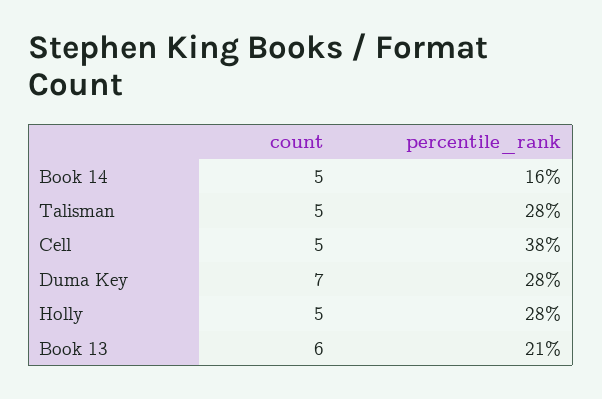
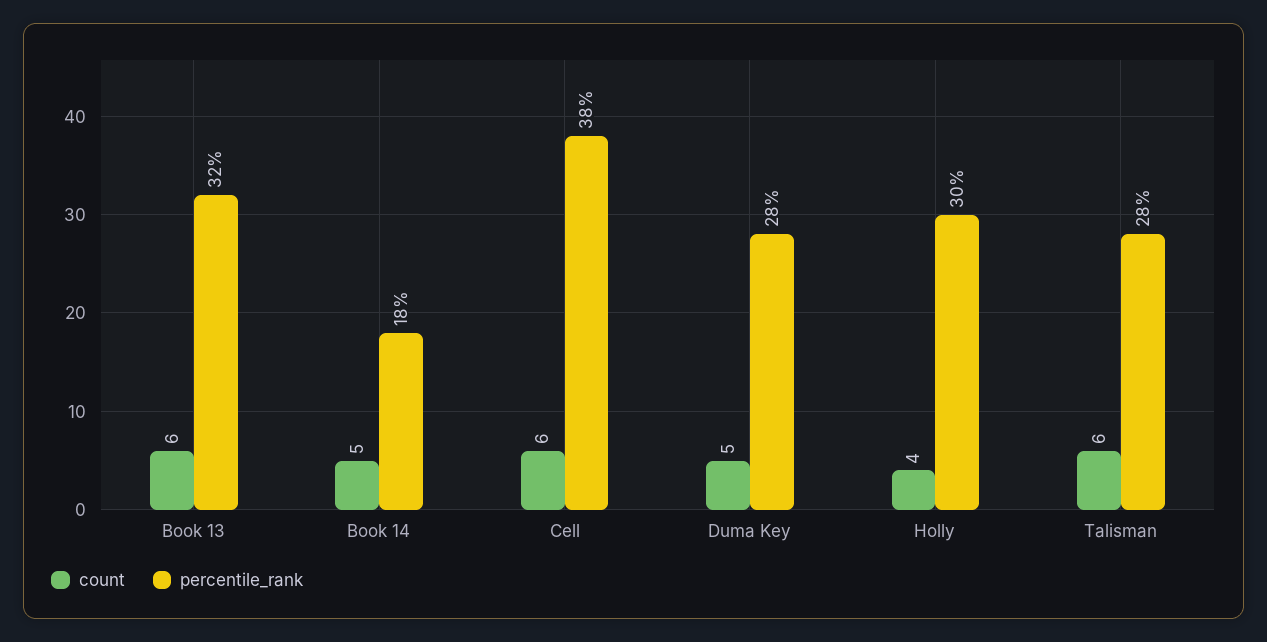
  {
    "count": {
      "Book 14": 5,
-     "Talisman": 5,
+     "Talisman": 6,
-     "Cell": 5,
+     "Cell": 6,
-     "Duma Key": 7,
+     "Duma Key": 5,
-     "Holly": 5,
+     "Holly": 4,
      "Book 13": 6
    },
    "percentile_rank": {
-     "Book 14": 16,
+     "Book 14": 18,
      "Talisman": 28,
      "Cell": 38,
      "Duma Key": 28,
-     "Holly": 28,
+     "Holly": 30,
-     "Book 13": 21
+     "Book 13": 32
    }
  }

